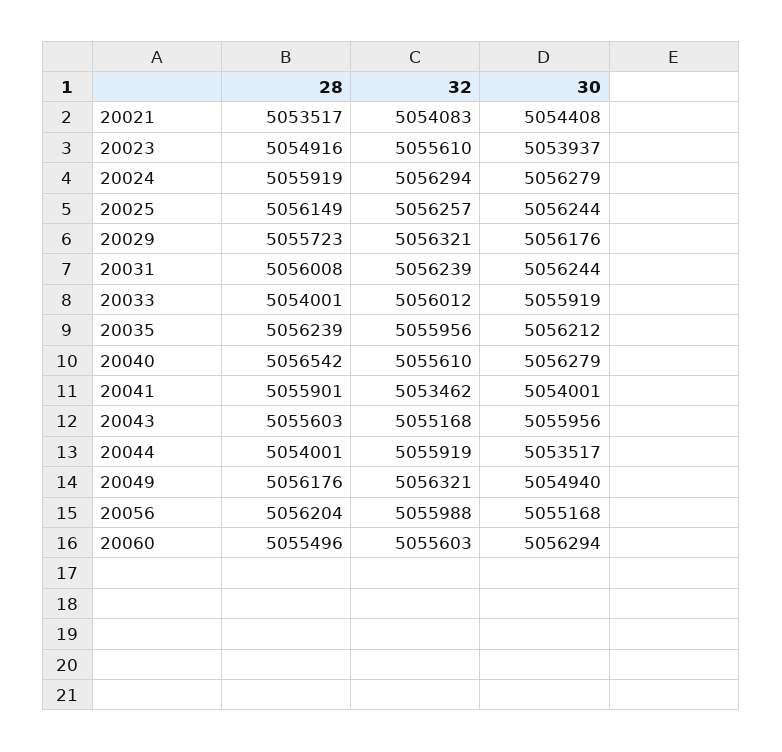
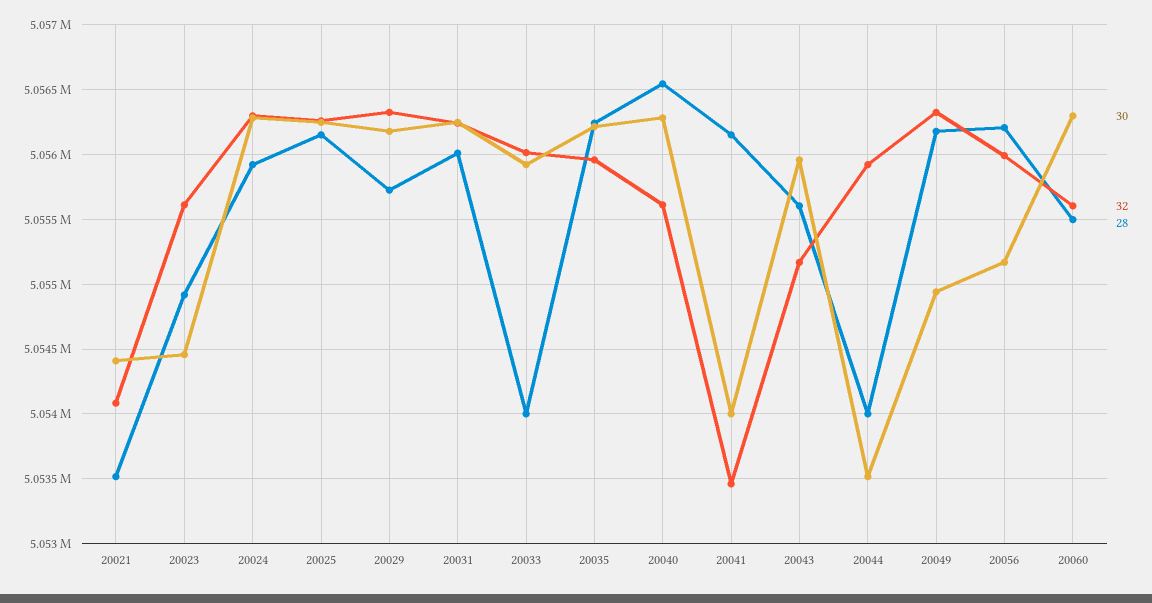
  {
    "28": {
      "20021": 5053517,
      "20023": 5054916,
      "20024": 5055919,
      "20025": 5056149,
      "20029": 5055723,
      "20031": 5056008,
      "20033": 5054001,
      "20035": 5056239,
      "20040": 5056542,
-     "20041": 5055901,
+     "20041": 5056150,
      "20043": 5055603,
      "20044": 5054001,
      "20049": 5056176,
      "20056": 5056204,
      "20060": 5055496
    },
    "32": {
      "20021": 5054083,
      "20023": 5055610,
      "20024": 5056294,
      "20025": 5056257,
      "20029": 5056321,
      "20031": 5056239,
      "20033": 5056012,
      "20035": 5055956,
      "20040": 5055610,
      "20041": 5053462,
      "20043": 5055168,
      "20044": 5055919,
      "20049": 5056321,
      "20056": 5055988,
      "20060": 5055603
    },
    "30": {
      "20021": 5054408,
-     "20023": 5053937,
+     "20023": 5054450,
      "20024": 5056279,
      "20025": 5056244,
      "20029": 5056176,
      "20031": 5056244,
      "20033": 5055919,
      "20035": 5056212,
      "20040": 5056279,
      "20041": 5054001,
      "20043": 5055956,
      "20044": 5053517,
      "20049": 5054940,
      "20056": 5055168,
      "20060": 5056294
    }
  }

